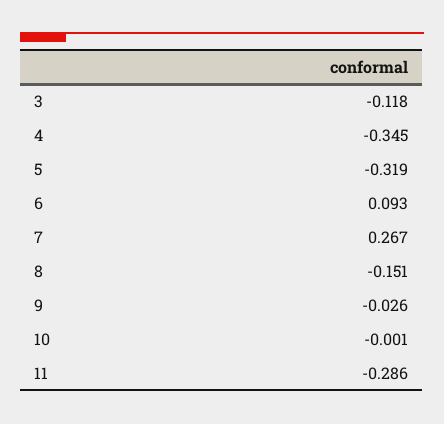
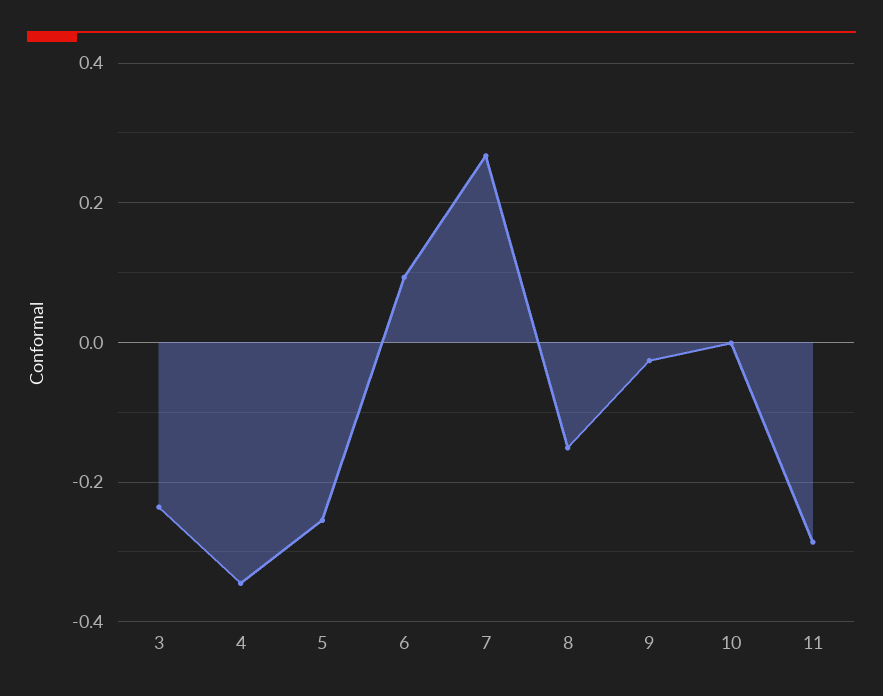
  {
-   "3": -0.118,
+   "3": -0.24,
    "4": -0.345,
-   "5": -0.319,
+   "5": -0.26,
    "6": 0.093,
    "7": 0.267,
    "8": -0.151,
    "9": -0.026,
    "10": -0.001,
    "11": -0.286
  }

